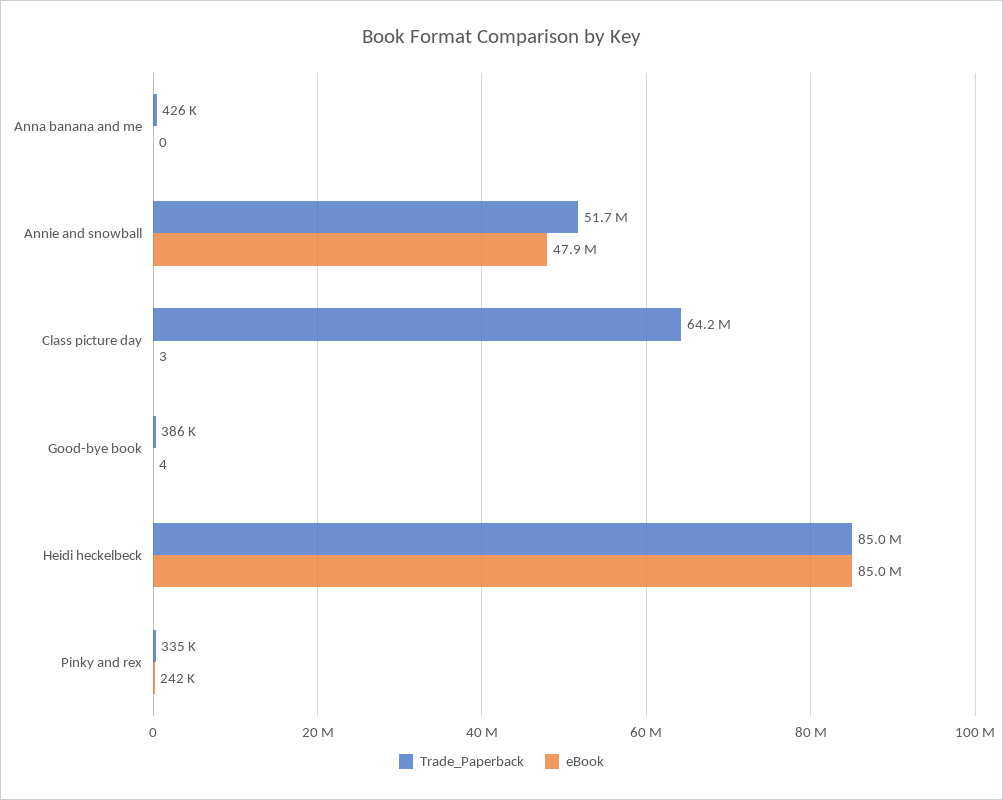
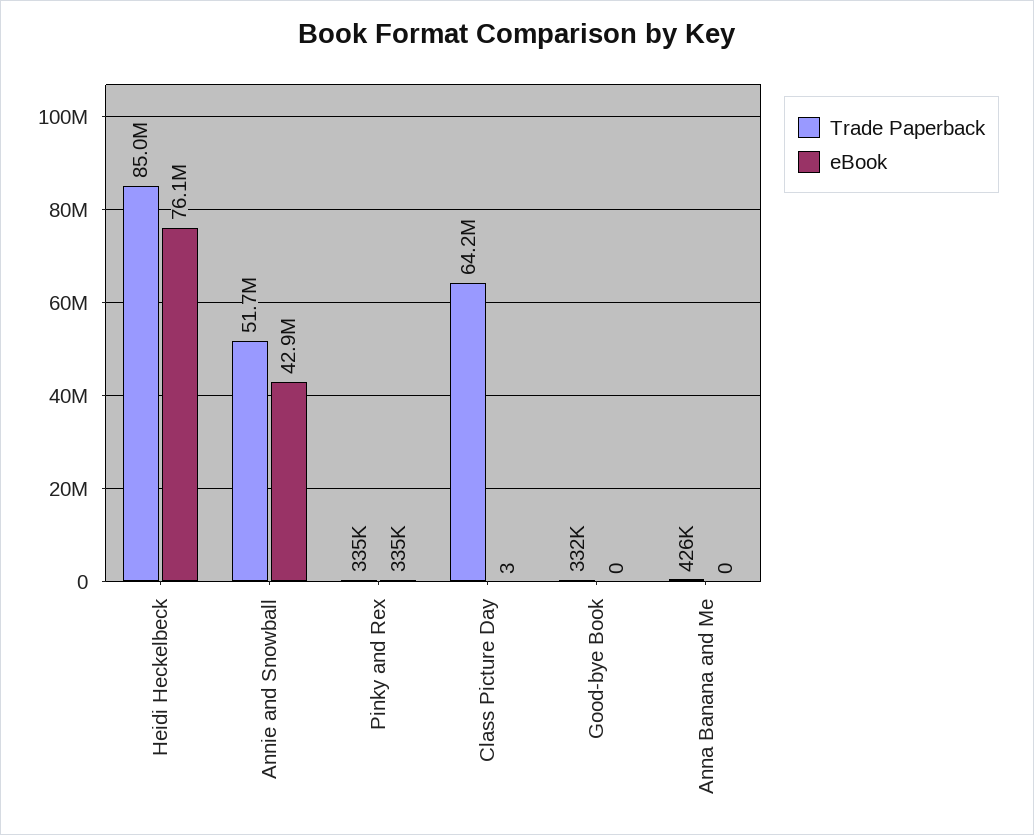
  {
    "Trade_Paperback": {
      "Anna banana and me": 426000,
      "Annie and snowball": 51700000,
      "Class picture day": 64200000,
-     "Good-bye book": 386000,
+     "Good-bye book": 332000,
      "Heidi heckelbeck": 85000000,
      "Pinky and rex": 335000
    },
    "eBook": {
      "Anna banana and me": 0,
-     "Annie and snowball": 47900000,
+     "Annie and snowball": 42900000,
      "Class picture day": 3,
-     "Good-bye book": 4,
+     "Good-bye book": 0,
-     "Heidi heckelbeck": 85000000,
+     "Heidi heckelbeck": 76100000,
-     "Pinky and rex": 242000
+     "Pinky and rex": 335000
    }
  }

